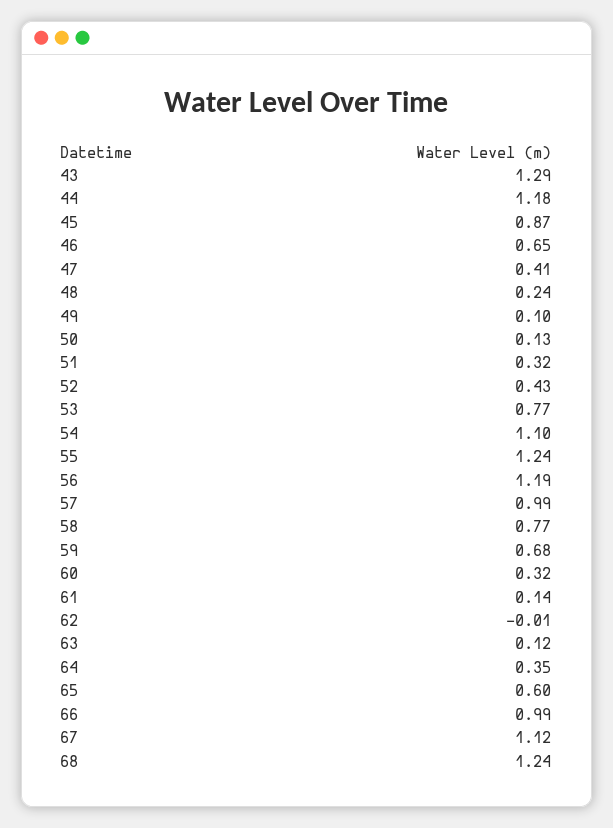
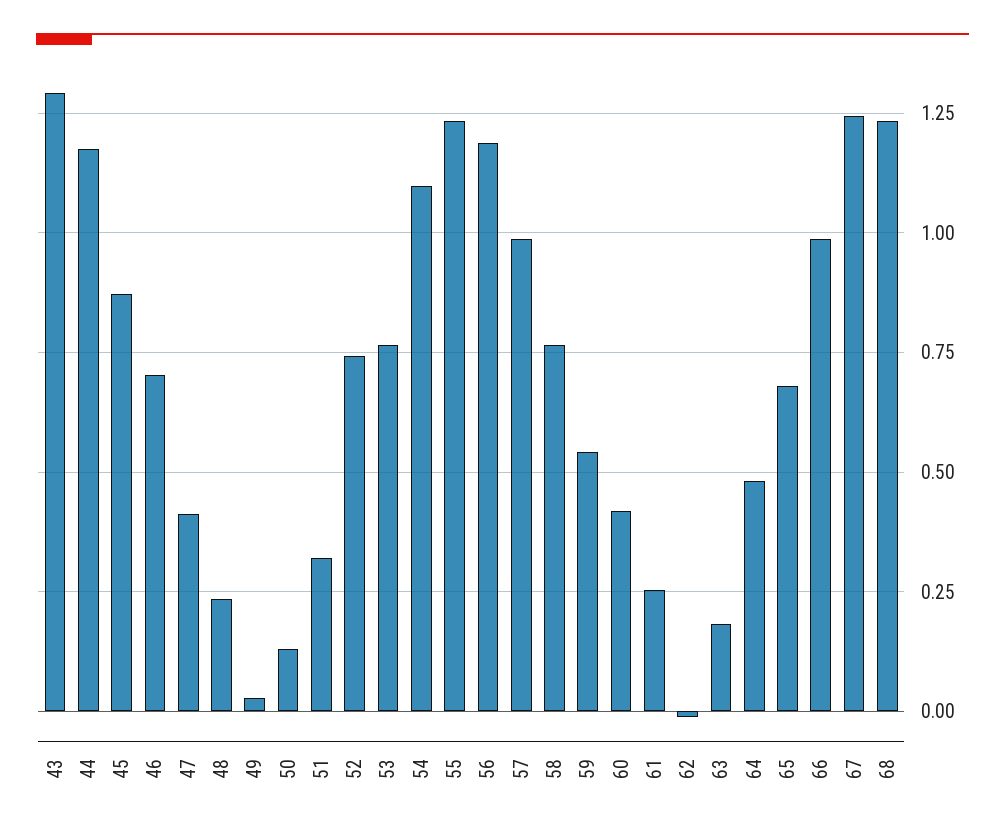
  {
    "43": 1.29,
    "44": 1.18,
    "45": 0.87,
-   "46": 0.65,
+   "46": 0.7,
    "47": 0.41,
    "48": 0.24,
-   "49": 0.1,
+   "49": 0.025,
    "50": 0.13,
    "51": 0.32,
-   "52": 0.43,
+   "52": 0.75,
    "53": 0.77,
    "54": 1.1,
    "55": 1.24,
    "56": 1.19,
    "57": 0.99,
    "58": 0.77,
-   "59": 0.68,
+   "59": 0.55,
-   "60": 0.32,
+   "60": 0.425,
-   "61": 0.14,
+   "61": 0.25,
    "62": -0.01,
-   "63": 0.12,
+   "63": 0.175,
-   "64": 0.35,
+   "64": 0.475,
-   "65": 0.6,
+   "65": 0.675,
    "66": 0.99,
-   "67": 1.12,
+   "67": 1.25,
    "68": 1.24
  }

